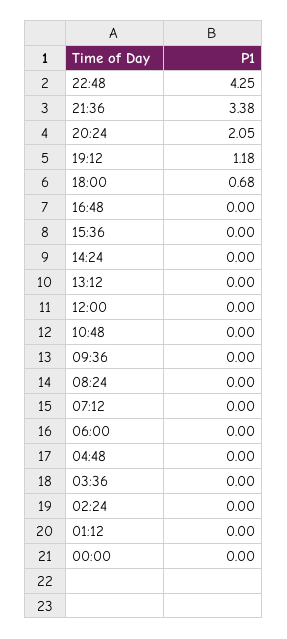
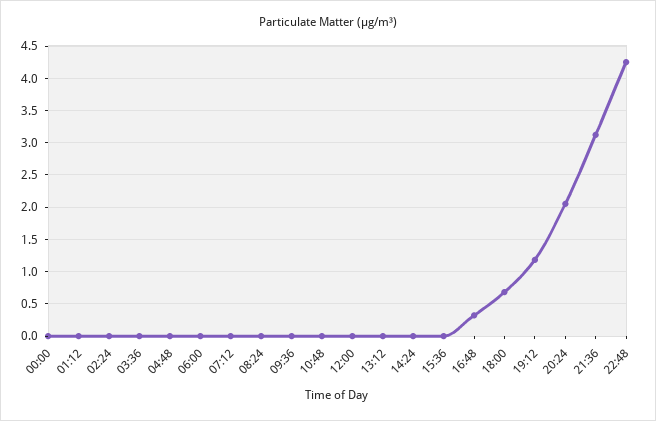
  {
    "22:48": 4.25,
-   "21:36": 3.38,
+   "21:36": 3.1,
    "20:24": 2.05,
    "19:12": 1.18,
    "18:00": 0.68,
-   "16:48": 0,
+   "16:48": 0.3,
    "15:36": 0,
    "14:24": 0,
    "13:12": 0,
    "12:00": 0,
    "10:48": 0,
    "09:36": 0,
    "08:24": 0,
    "07:12": 0,
    "06:00": 0,
    "04:48": 0,
    "03:36": 0,
    "02:24": 0,
    "01:12": 0,
    "00:00": 0
  }

